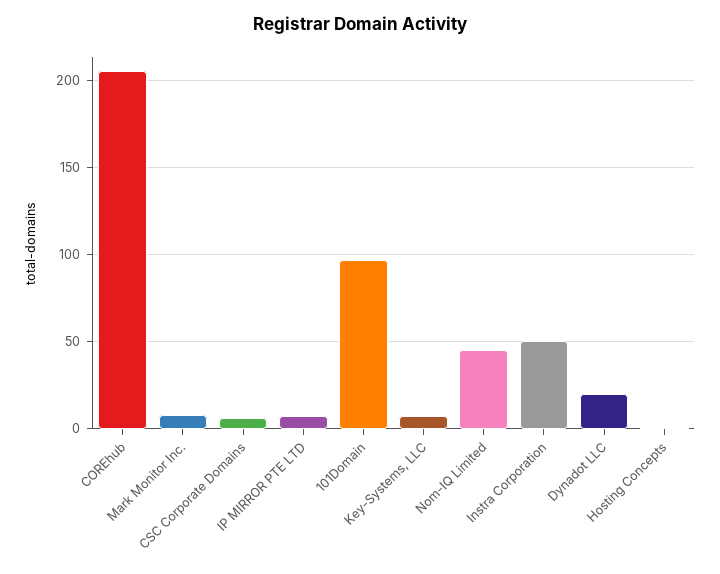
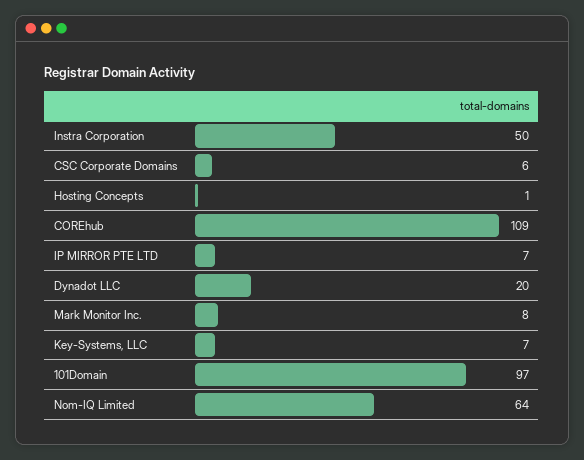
  {
-   "COREhub": 205,
+   "COREhub": 109,
    "Mark Monitor Inc.": 8,
    "CSC Corporate Domains": 6,
    "IP MIRROR PTE LTD": 7,
    "101Domain": 97,
    "Key-Systems, LLC": 7,
-   "Nom-IQ Limited": 45,
+   "Nom-IQ Limited": 64,
    "Instra Corporation": 50,
    "Dynadot LLC": 20,
    "Hosting Concepts": 1
  }

